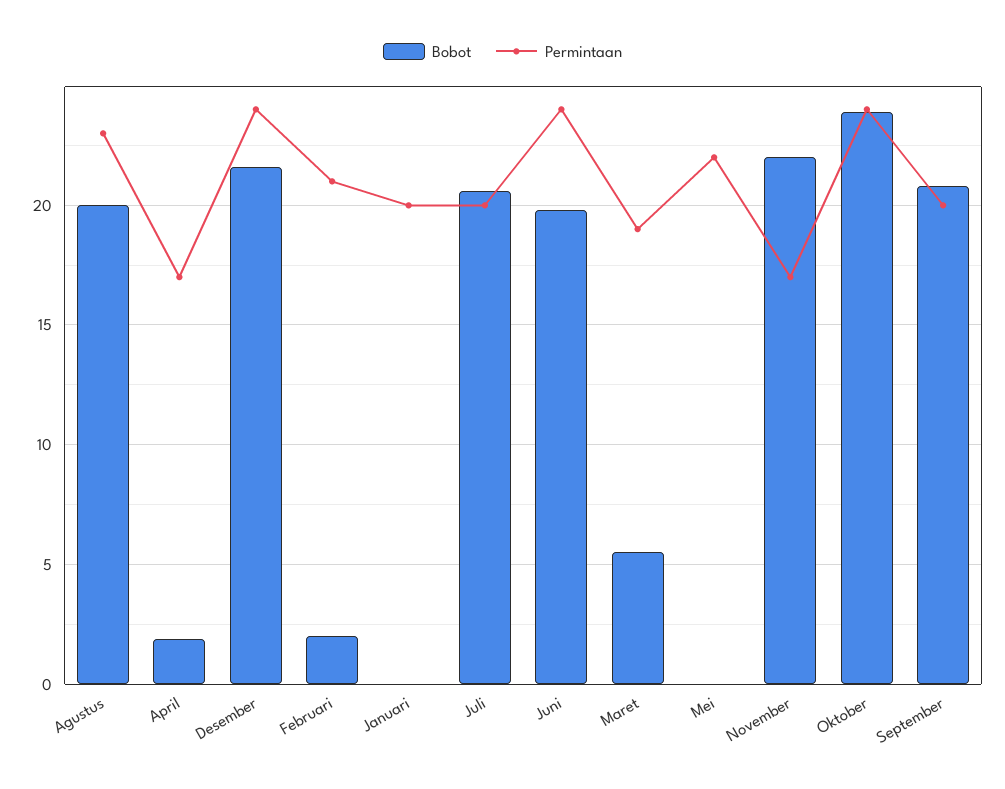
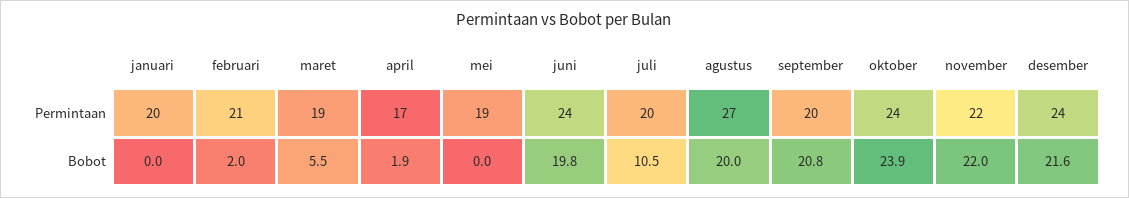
  {
    "Bobot": {
      "Agustus": 20,
      "April": 1.9,
      "Desember": 21.6,
      "Februari": 2,
      "Januari": 0,
-     "Juli": 20.5,
+     "Juli": 10.5,
      "Juni": 19.8,
      "Maret": 5.5,
      "Mei": 0,
      "November": 22,
      "Oktober": 23.9,
      "September": 20.8
    },
    "Permintaan": {
-     "Agustus": 23,
+     "Agustus": 27,
      "April": 17,
      "Desember": 24,
      "Februari": 21,
      "Januari": 20,
      "Juli": 20,
      "Juni": 24,
      "Maret": 19,
-     "Mei": 22,
+     "Mei": 19,
-     "November": 17,
+     "November": 22,
      "Oktober": 24,
      "September": 20
    }
  }

